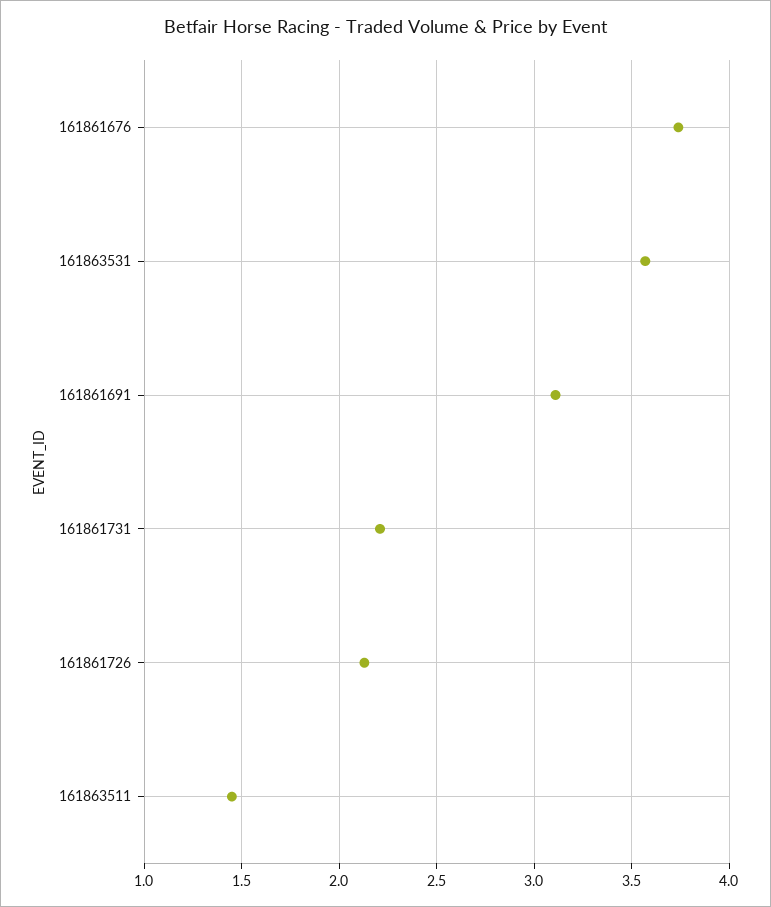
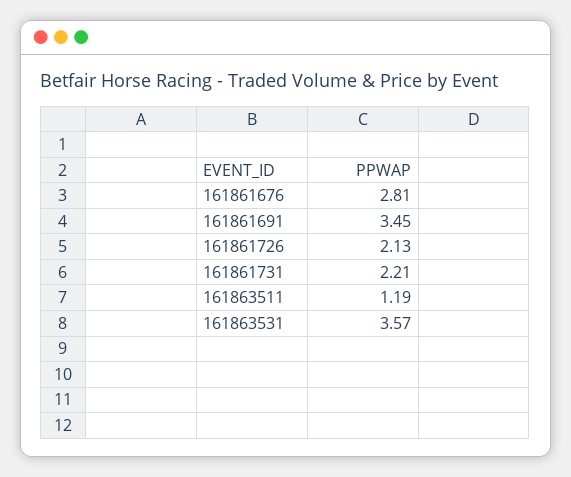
  {
-   "161861676": 3.75,
+   "161861676": 2.81,
    "161863531": 3.57,
-   "161861691": 3.1,
+   "161861691": 3.45,
    "161861731": 2.21,
    "161861726": 2.13,
-   "161863511": 1.45
+   "161863511": 1.19
  }

